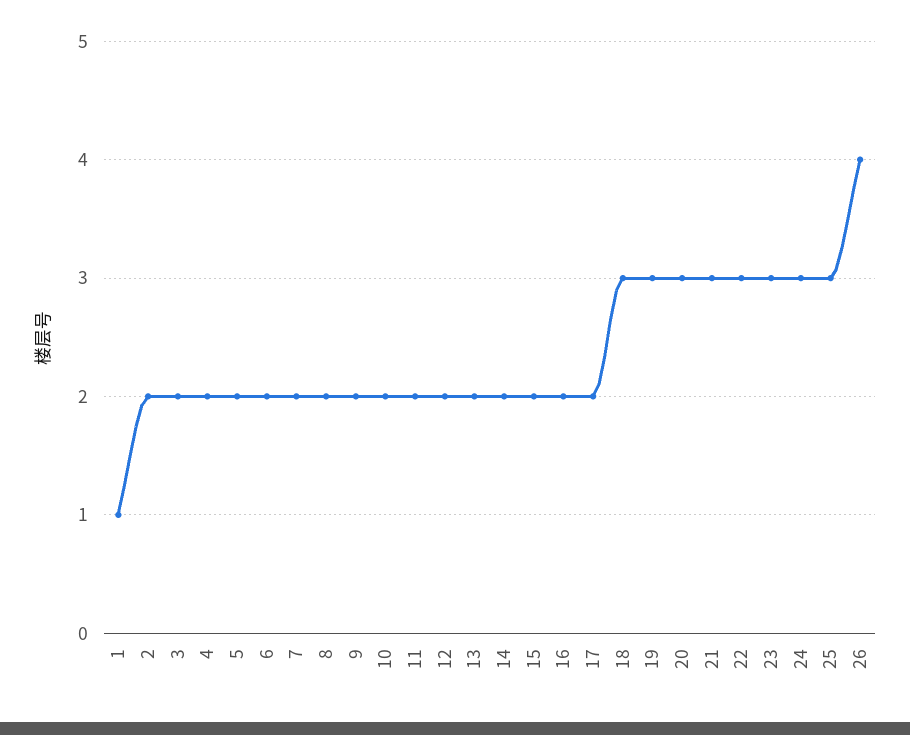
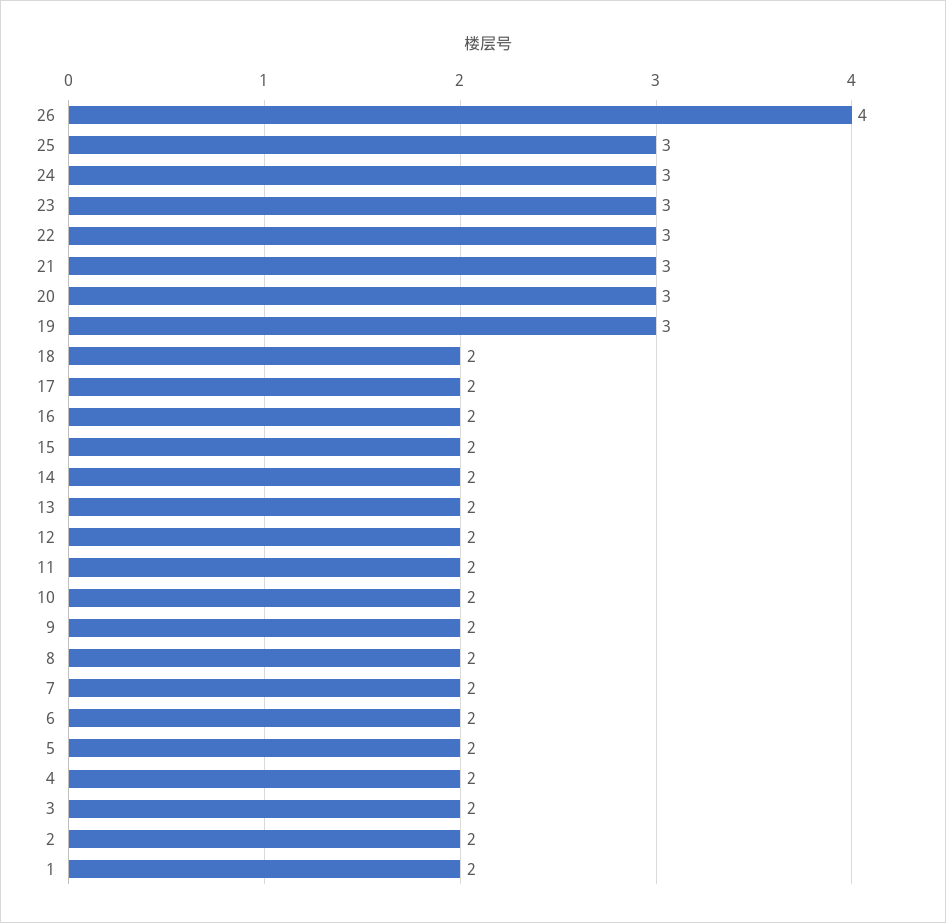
  {
-   "1": 1,
+   "1": 2,
    "2": 2,
    "3": 2,
    "4": 2,
    "5": 2,
    "6": 2,
    "7": 2,
    "8": 2,
    "9": 2,
    "10": 2,
    "11": 2,
    "12": 2,
    "13": 2,
    "14": 2,
    "15": 2,
    "16": 2,
    "17": 2,
-   "18": 3,
+   "18": 2,
    "19": 3,
    "20": 3,
    "21": 3,
    "22": 3,
    "23": 3,
    "24": 3,
    "25": 3,
    "26": 4
  }

